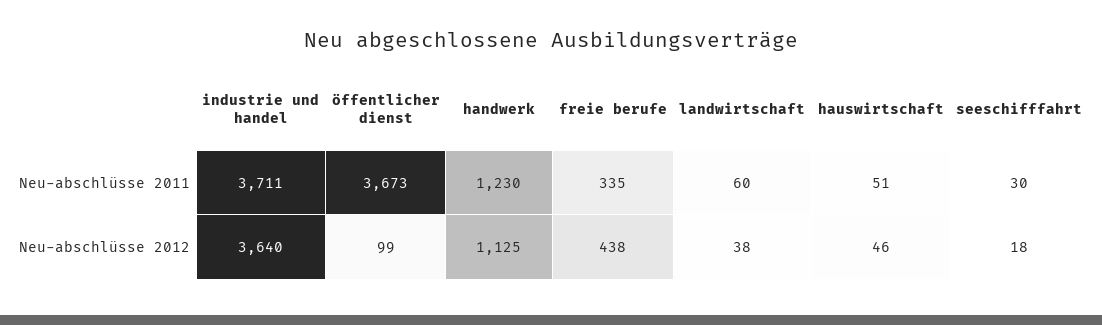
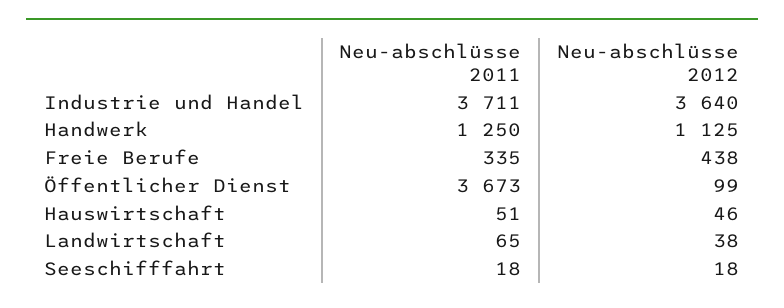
  {
    "industrie und handel": {
      "Neu-abschlüsse 2011": 3711,
      "Neu-abschlüsse 2012": 3640
    },
    "öffentlicher dienst": {
      "Neu-abschlüsse 2011": 3673,
      "Neu-abschlüsse 2012": 99
    },
    "handwerk": {
-     "Neu-abschlüsse 2011": 1230,
+     "Neu-abschlüsse 2011": 1250,
      "Neu-abschlüsse 2012": 1125
    },
    "freie berufe": {
      "Neu-abschlüsse 2011": 335,
      "Neu-abschlüsse 2012": 438
    },
    "landwirtschaft": {
-     "Neu-abschlüsse 2011": 60,
+     "Neu-abschlüsse 2011": 65,
      "Neu-abschlüsse 2012": 38
    },
    "hauswirtschaft": {
      "Neu-abschlüsse 2011": 51,
      "Neu-abschlüsse 2012": 46
    },
    "seeschifffahrt": {
-     "Neu-abschlüsse 2011": 30,
+     "Neu-abschlüsse 2011": 18,
      "Neu-abschlüsse 2012": 18
    }
  }

